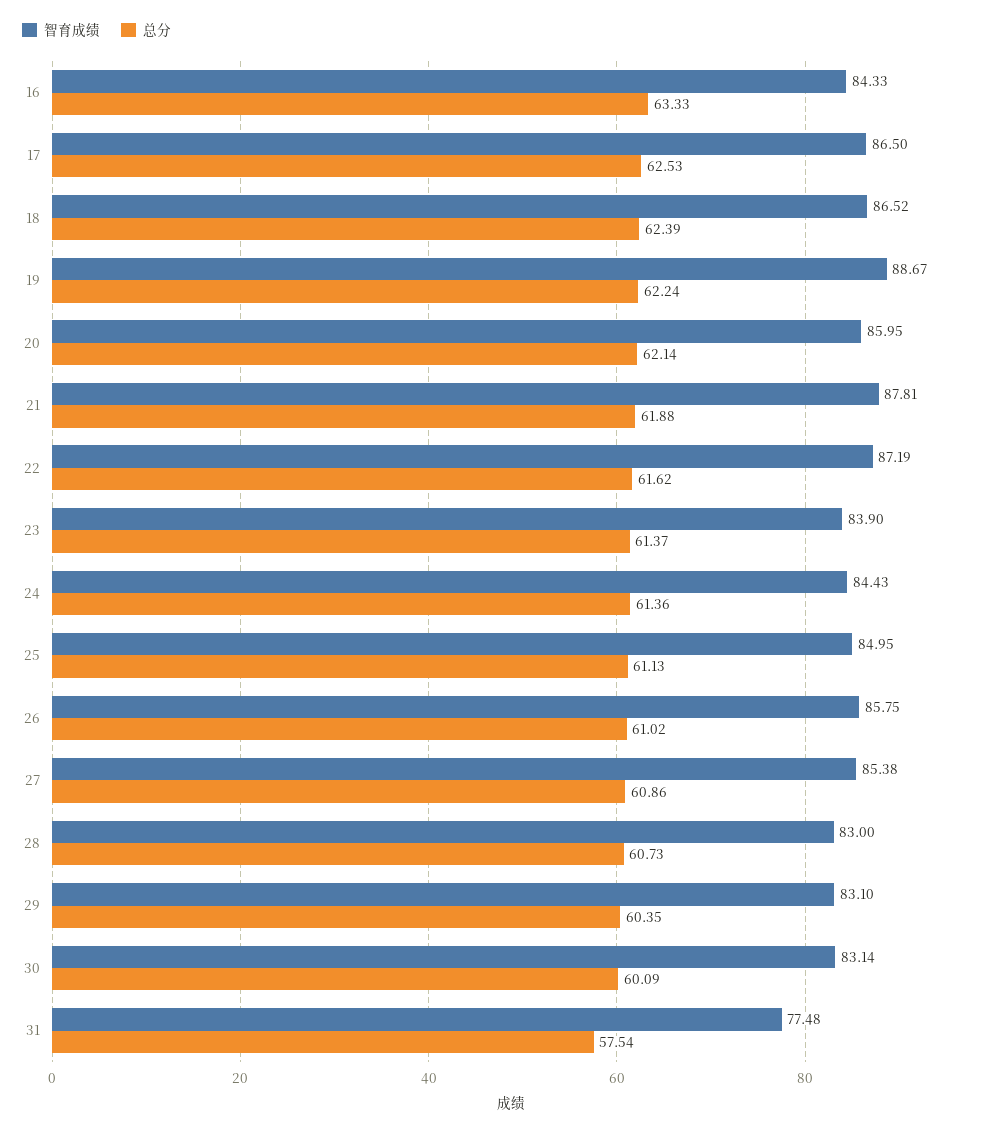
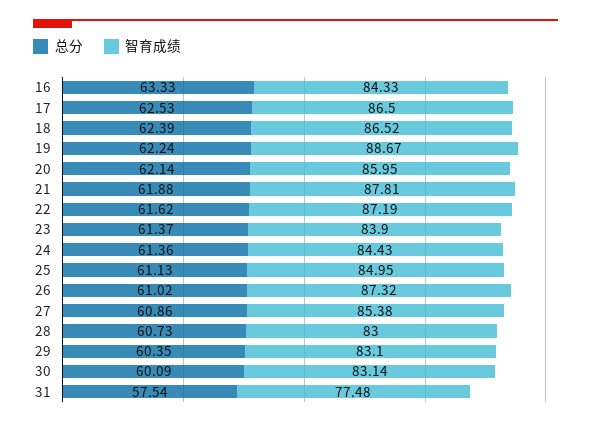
  {
    "智育成绩": {
      "16": 84.33,
      "17": 86.5,
      "18": 86.52,
      "19": 88.67,
      "20": 85.95,
      "21": 87.81,
      "22": 87.19,
      "23": 83.9,
      "24": 84.43,
      "25": 84.95,
-     "26": 85.75,
+     "26": 87.32,
      "27": 85.38,
      "28": 83,
      "29": 83.1,
      "30": 83.14,
      "31": 77.48
    },
    "总分": {
      "16": 63.33,
      "17": 62.53,
      "18": 62.39,
      "19": 62.24,
      "20": 62.14,
      "21": 61.88,
      "22": 61.62,
      "23": 61.37,
      "24": 61.36,
      "25": 61.13,
      "26": 61.02,
      "27": 60.86,
      "28": 60.73,
      "29": 60.35,
      "30": 60.09,
      "31": 57.54
    }
  }

